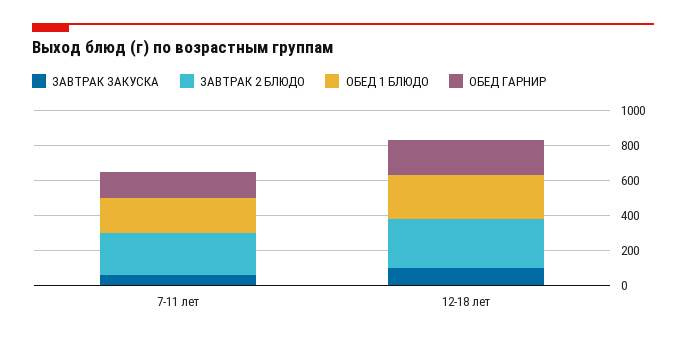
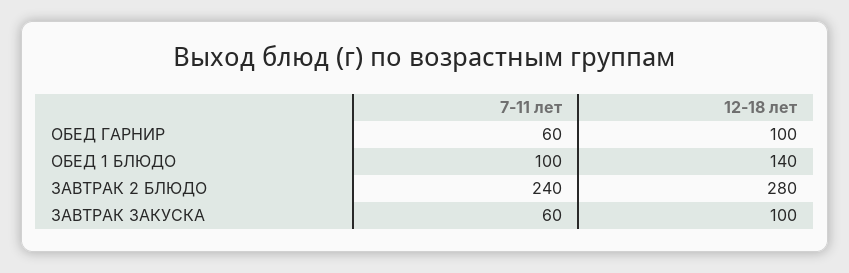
  {
    "ЗАВТРАК ЗАКУСКА": {
      "7-11 лет": 60,
      "12-18 лет": 100
    },
    "ЗАВТРАК 2 БЛЮДО": {
      "7-11 лет": 240,
      "12-18 лет": 280
    },
    "ОБЕД 1 БЛЮДО": {
-     "7-11 лет": 200,
+     "7-11 лет": 100,
-     "12-18 лет": 250
+     "12-18 лет": 140
    },
    "ОБЕД ГАРНИР": {
-     "7-11 лет": 150,
+     "7-11 лет": 60,
-     "12-18 лет": 200
+     "12-18 лет": 100
    }
  }

